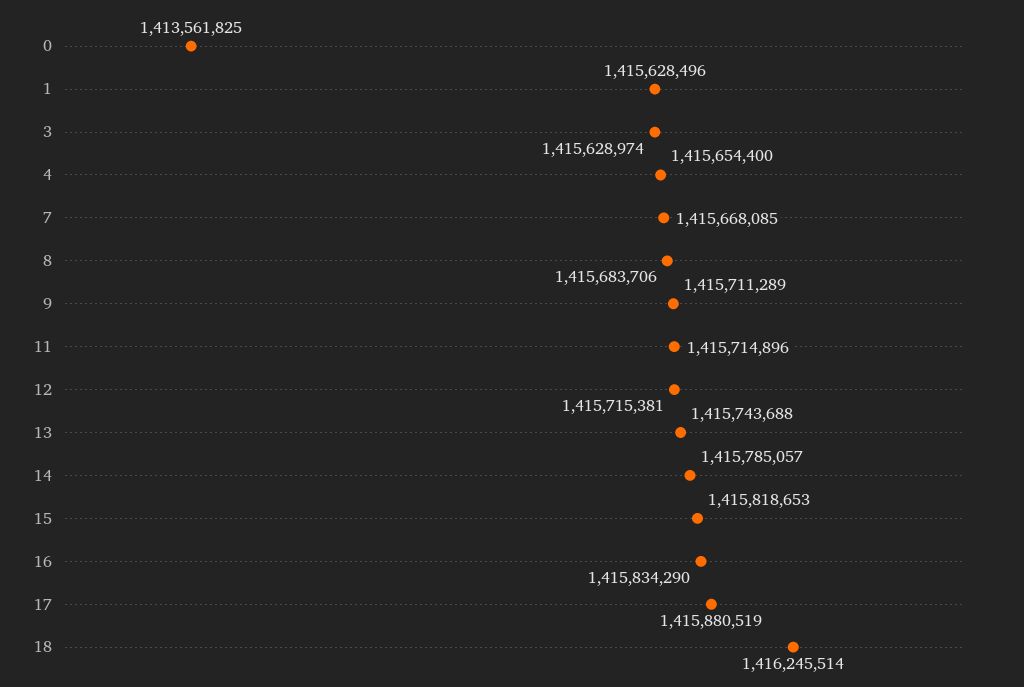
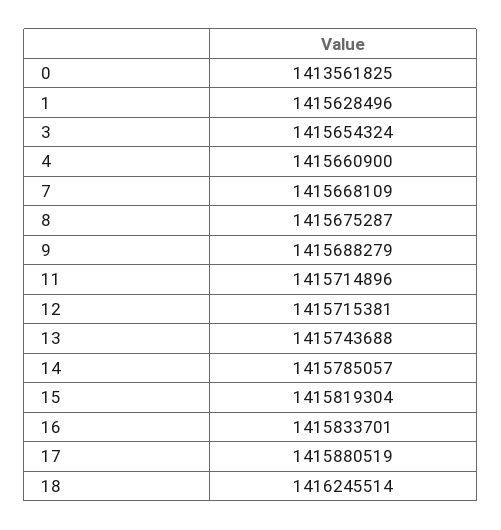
  {
    "0": 1413561825,
    "1": 1415628496,
-   "3": 1415628974,
+   "3": 1415654324,
-   "4": 1415654400,
+   "4": 1415660900,
-   "7": 1415668085,
+   "7": 1415668109,
-   "8": 1415683706,
+   "8": 1415675287,
-   "9": 1415711289,
+   "9": 1415688279,
    "11": 1415714896,
    "12": 1415715381,
    "13": 1415743688,
    "14": 1415785057,
-   "15": 1415818653,
+   "15": 1415819304,
-   "16": 1415834290,
+   "16": 1415833701,
    "17": 1415880519,
    "18": 1416245514
  }

